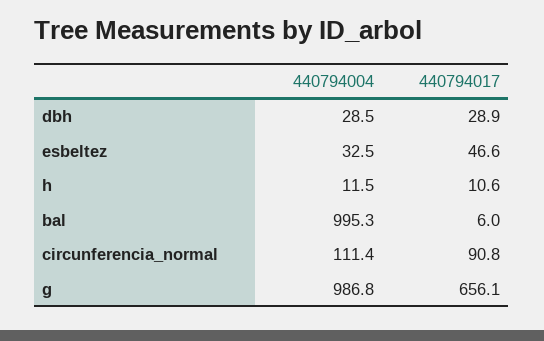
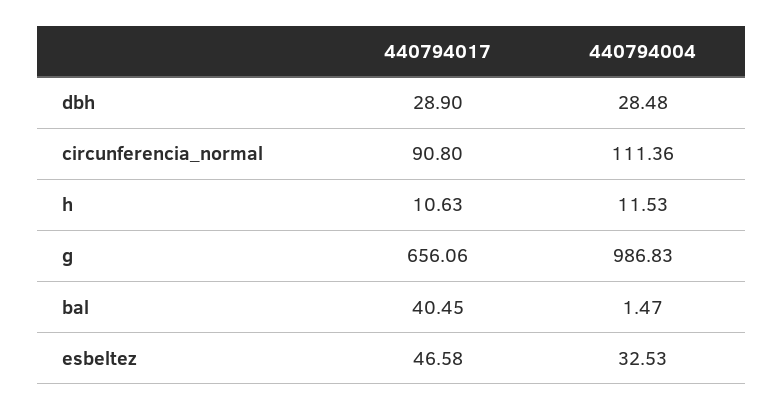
  {
    "440794004": {
      "dbh": 28.48,
      "esbeltez": 32.53,
      "h": 11.53,
-     "bal": 995.3,
+     "bal": 1.47,
      "circunferencia_normal": 111.36,
      "g": 986.83
    },
    "440794017": {
      "dbh": 28.9,
      "esbeltez": 46.58,
      "h": 10.63,
-     "bal": 6,
+     "bal": 40.45,
      "circunferencia_normal": 90.8,
      "g": 656.06
    }
  }

